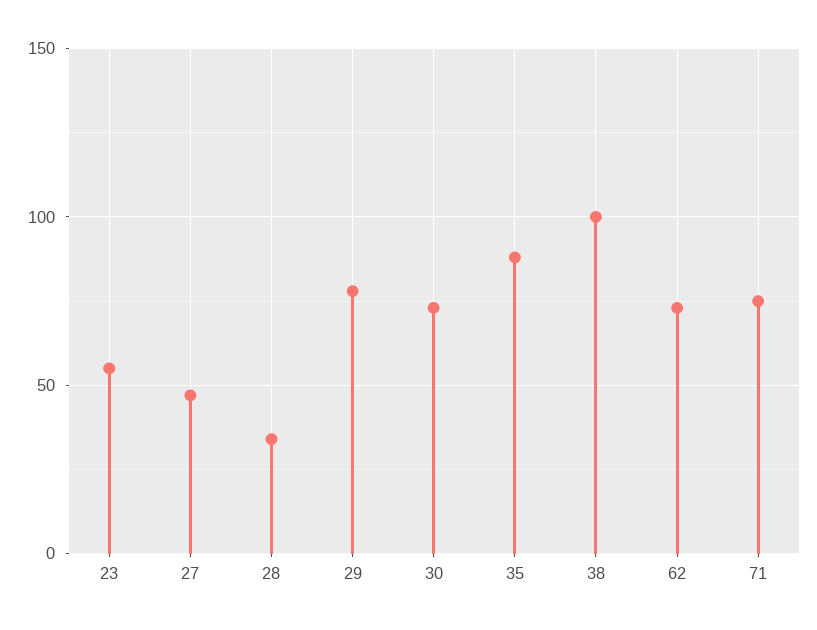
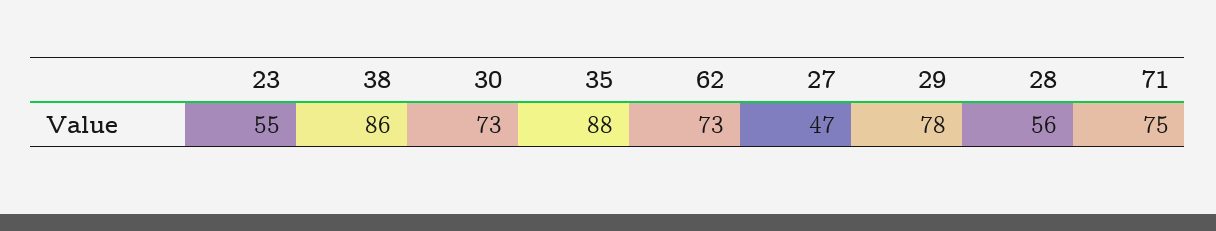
  {
    "23": 55,
    "27": 47,
-   "28": 35,
+   "28": 56,
    "29": 78,
    "30": 73,
    "35": 88,
-   "38": 100,
+   "38": 86,
    "62": 73,
    "71": 75
  }

